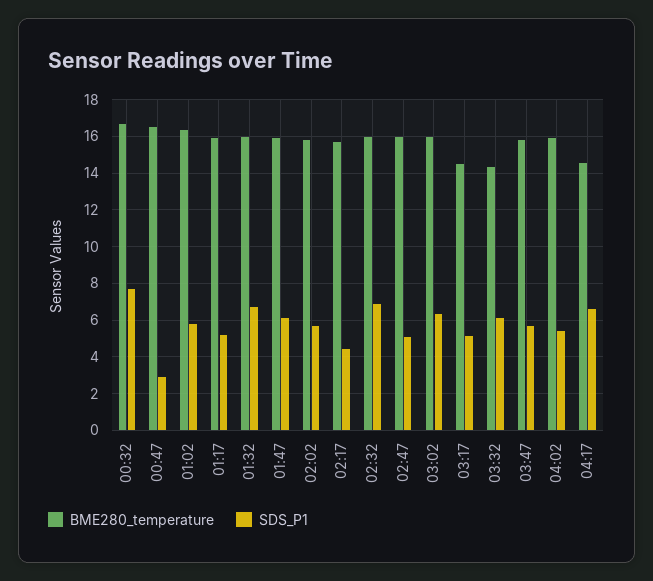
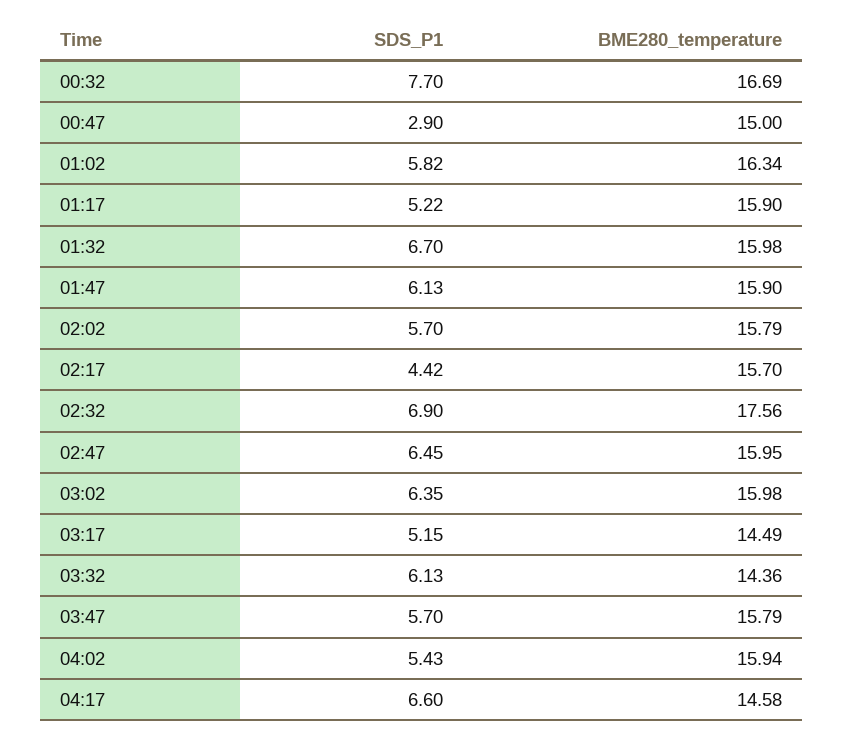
  {
    "BME280_temperature": {
      "00:32": 16.69,
-     "00:47": 16.5,
+     "00:47": 15,
      "01:02": 16.34,
      "01:17": 15.9,
      "01:32": 15.98,
      "01:47": 15.9,
      "02:02": 15.79,
      "02:17": 15.7,
-     "02:32": 16,
+     "02:32": 17.56,
      "02:47": 15.95,
      "03:02": 15.98,
      "03:17": 14.49,
      "03:32": 14.36,
      "03:47": 15.79,
      "04:02": 15.94,
      "04:17": 14.58
    },
    "SDS_P1": {
      "00:32": 7.7,
      "00:47": 2.9,
      "01:02": 5.82,
      "01:17": 5.22,
      "01:32": 6.7,
      "01:47": 6.13,
      "02:02": 5.7,
      "02:17": 4.42,
      "02:32": 6.9,
-     "02:47": 5,
+     "02:47": 6.45,
      "03:02": 6.35,
      "03:17": 5.15,
      "03:32": 6.13,
      "03:47": 5.7,
      "04:02": 5.43,
      "04:17": 6.6
    }
  }

